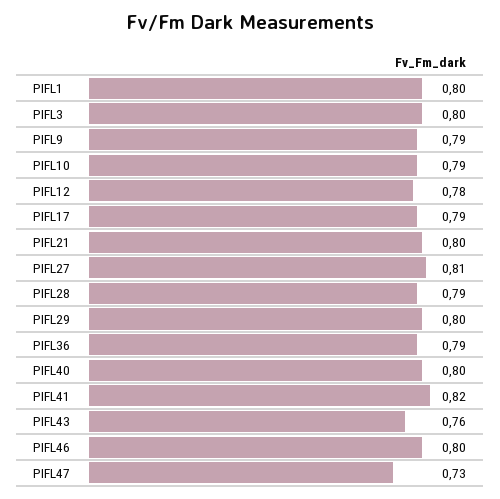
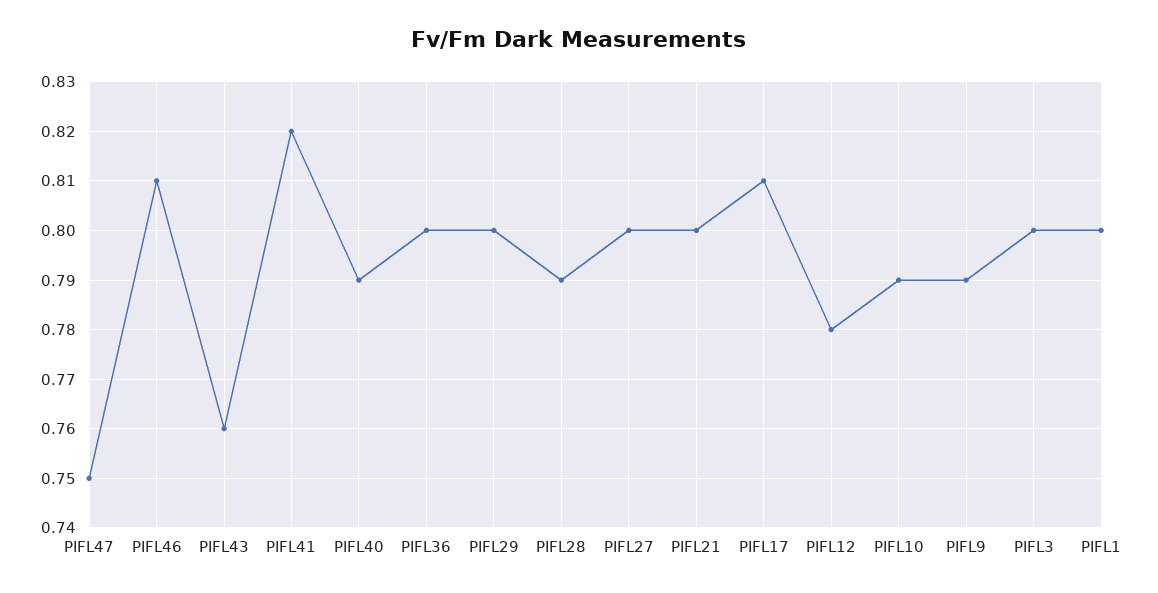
  {
    "PIFL1": 0.8,
    "PIFL3": 0.8,
    "PIFL9": 0.79,
    "PIFL10": 0.79,
    "PIFL12": 0.78,
-   "PIFL17": 0.79,
+   "PIFL17": 0.81,
    "PIFL21": 0.8,
-   "PIFL27": 0.81,
+   "PIFL27": 0.8,
    "PIFL28": 0.79,
    "PIFL29": 0.8,
-   "PIFL36": 0.79,
+   "PIFL36": 0.8,
-   "PIFL40": 0.8,
+   "PIFL40": 0.79,
    "PIFL41": 0.82,
    "PIFL43": 0.76,
-   "PIFL46": 0.8,
+   "PIFL46": 0.81,
-   "PIFL47": 0.73
+   "PIFL47": 0.75
  }

